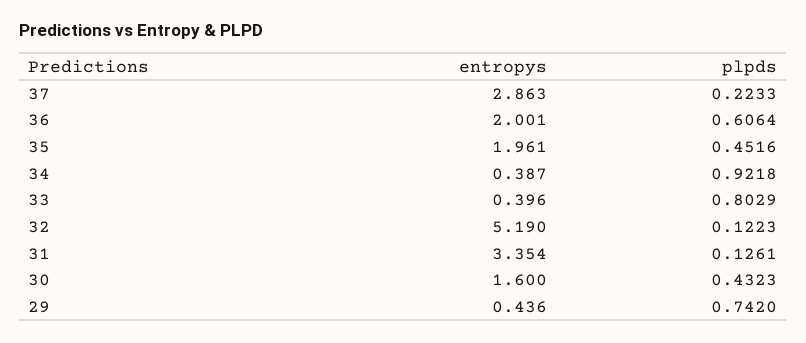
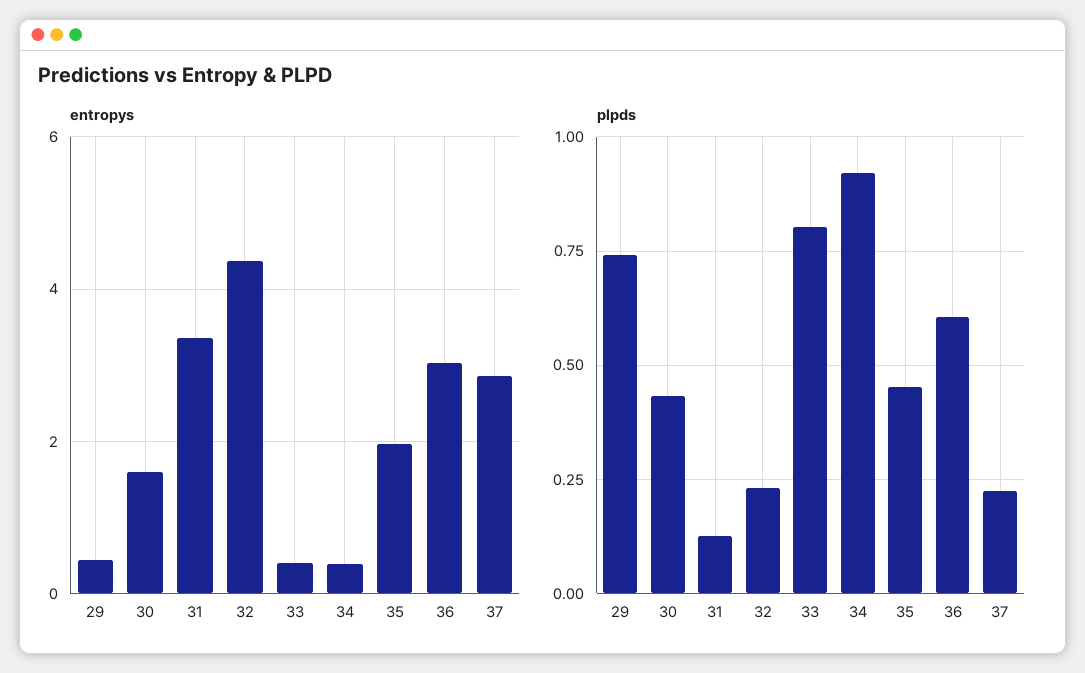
  {
    "entropys": {
      "37": 2.863,
-     "36": 2.001,
+     "36": 3,
      "35": 1.961,
      "34": 0.387,
      "33": 0.396,
-     "32": 5.19,
+     "32": 4.4,
      "31": 3.354,
      "30": 1.6,
      "29": 0.436
    },
    "plpds": {
      "37": 0.2233,
      "36": 0.6064,
      "35": 0.4516,
      "34": 0.9218,
      "33": 0.8029,
-     "32": 0.1223,
+     "32": 0.225,
      "31": 0.1261,
      "30": 0.4323,
      "29": 0.742
    }
  }

